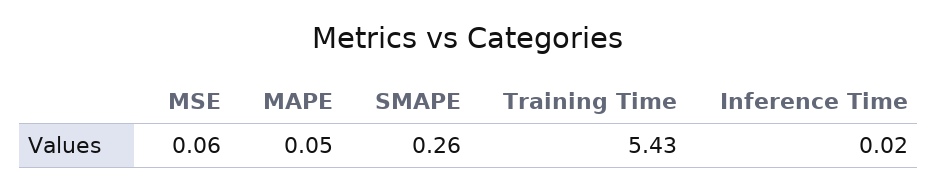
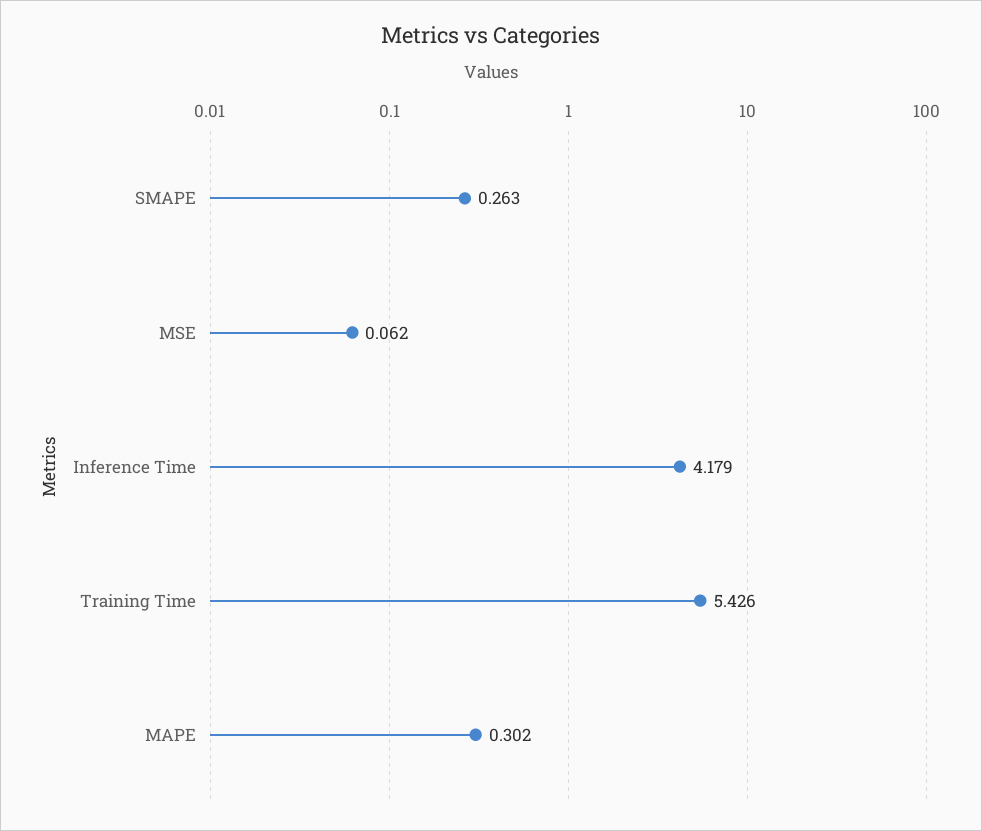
  {
    "MSE": 0.062,
-   "MAPE": 0.05,
+   "MAPE": 0.302,
    "SMAPE": 0.263,
    "Training Time": 5.426,
-   "Inference Time": 0.02
+   "Inference Time": 4.179
  }

